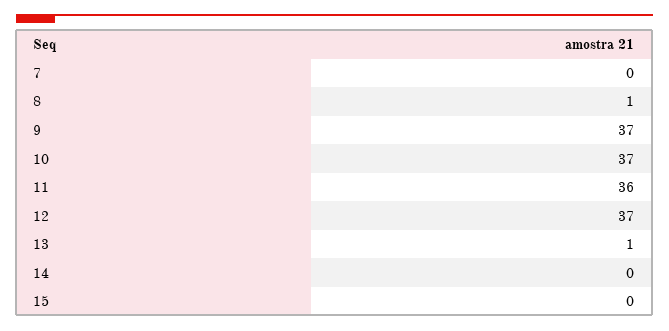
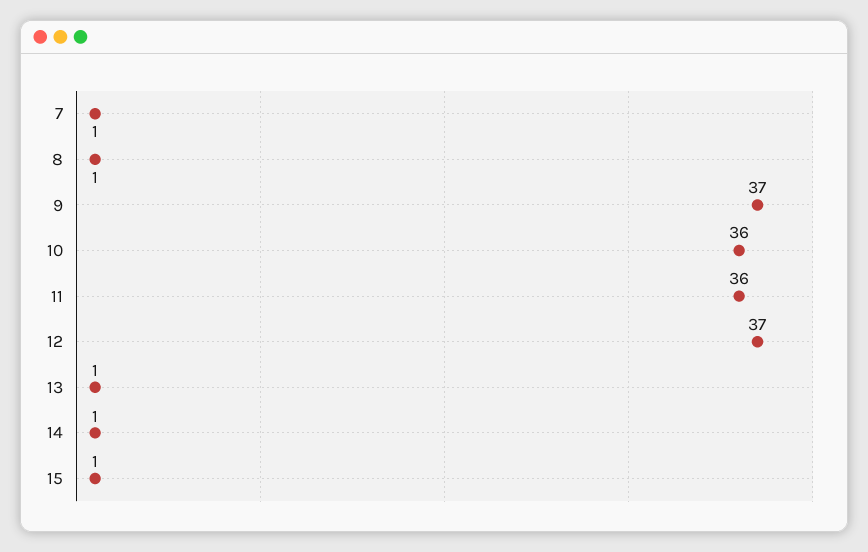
  {
-   "7": 0,
+   "7": 1,
    "8": 1,
    "9": 37,
-   "10": 37,
+   "10": 36,
    "11": 36,
    "12": 37,
    "13": 1,
-   "14": 0,
+   "14": 1,
-   "15": 0
+   "15": 1
  }

